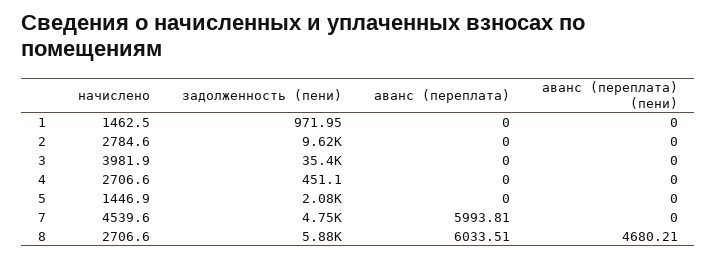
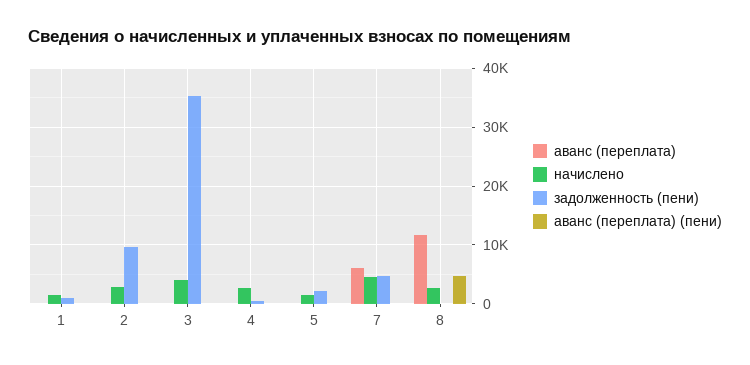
  {
    "начислено": {
      "1": 1462.5,
      "2": 2784.6,
      "3": 3981.9,
      "4": 2706.6,
      "5": 1446.9,
      "7": 4539.6,
      "8": 2706.6
    },
    "задолженность (пени)": {
      "1": 971.95,
      "2": 9620,
      "3": 35400,
      "4": 451.1,
      "5": 2080,
      "7": 4750,
-     "8": 5880
+     "8": 0
    },
    "аванс (переплата)": {
      "1": 0,
      "2": 0,
      "3": 0,
      "4": 0,
      "5": 0,
      "7": 5993.81,
-     "8": 6033.51
+     "8": 12000
    },
    "аванс (переплата) (пени)": {
      "1": 0,
      "2": 0,
      "3": 0,
      "4": 0,
      "5": 0,
      "7": 0,
      "8": 4680.21
    }
  }

